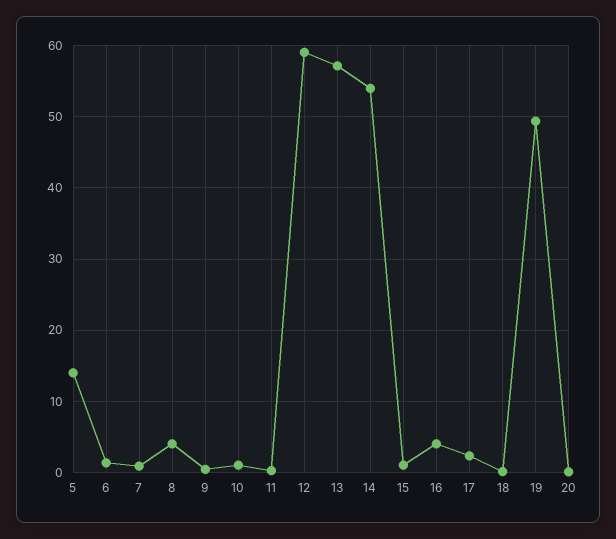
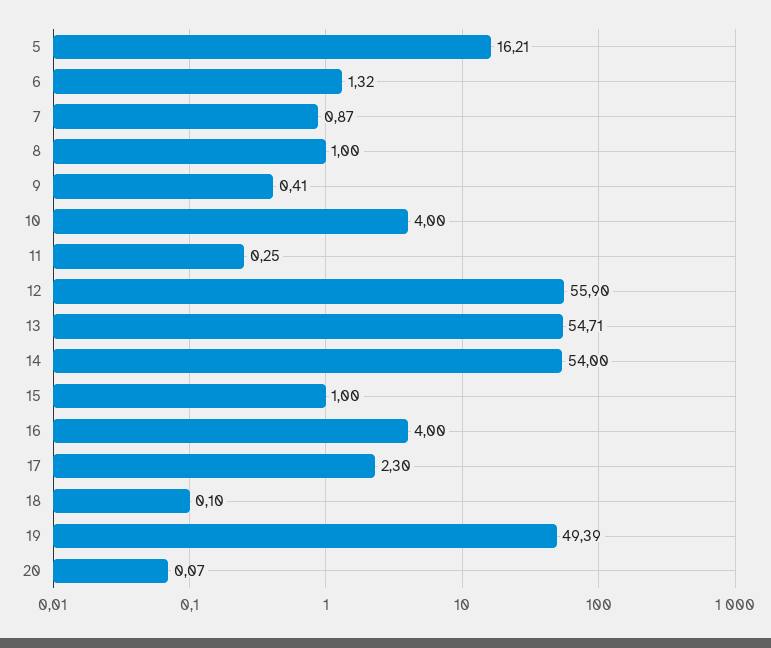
  {
-   "5": 14,
+   "5": 16.21,
    "6": 1.32,
    "7": 0.87,
-   "8": 4,
+   "8": 1,
    "9": 0.41,
-   "10": 1,
+   "10": 4,
    "11": 0.25,
-   "12": 59,
+   "12": 55.9,
-   "13": 57,
+   "13": 54.71,
    "14": 54,
    "15": 1,
    "16": 4,
    "17": 2.3,
    "18": 0.1,
    "19": 49.39,
    "20": 0.07
  }

